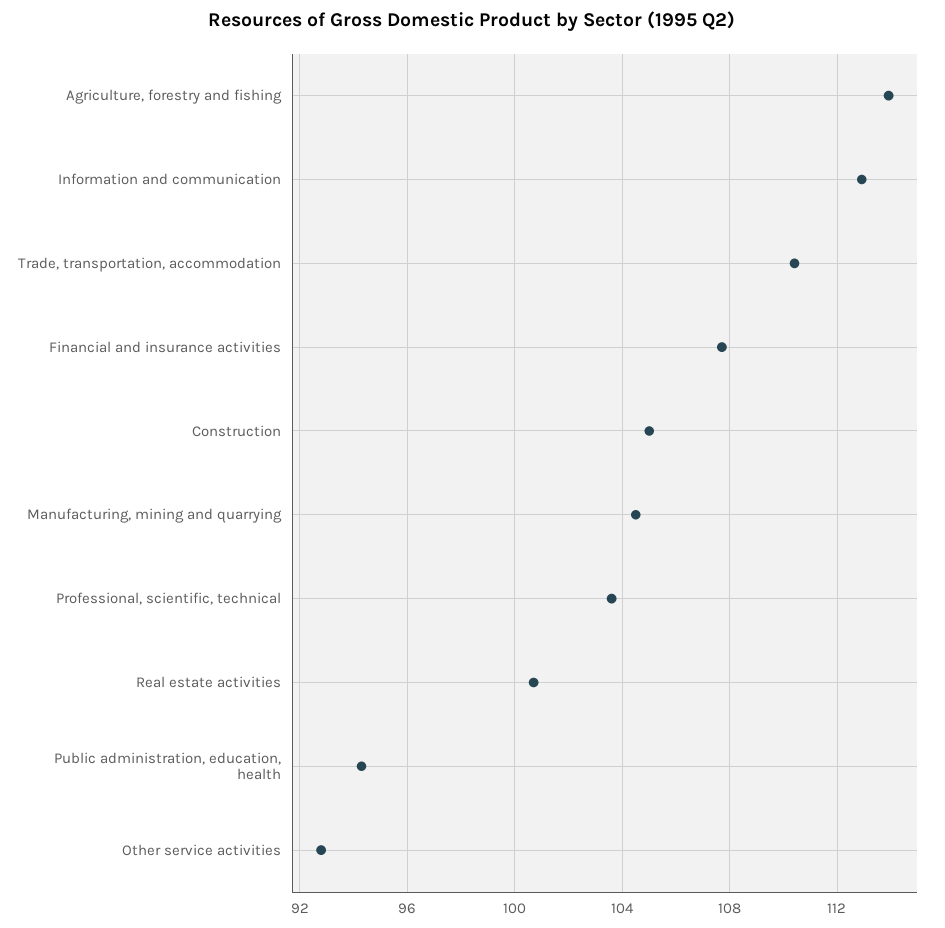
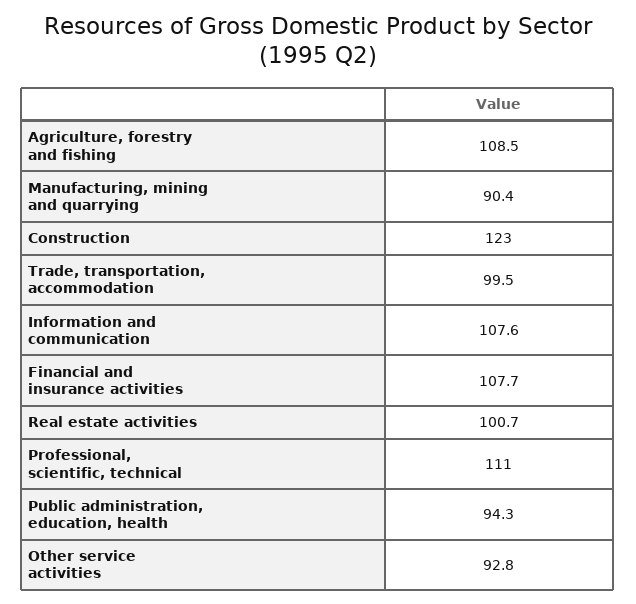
  {
-   "Agriculture, forestry and fishing": 114,
+   "Agriculture, forestry and fishing": 108.5,
-   "Information and communication": 113,
+   "Information and communication": 107.6,
-   "Trade, transportation, accommodation": 110.5,
+   "Trade, transportation, accommodation": 99.5,
    "Financial and insurance activities": 107.7,
-   "Construction": 105,
+   "Construction": 123,
-   "Manufacturing, mining and quarrying": 104.5,
+   "Manufacturing, mining and quarrying": 90.4,
-   "Professional, scientific, technical": 103.5,
+   "Professional, scientific, technical": 111,
    "Real estate activities": 100.7,
    "Public administration, education, health": 94.3,
    "Other service activities": 92.8
  }

